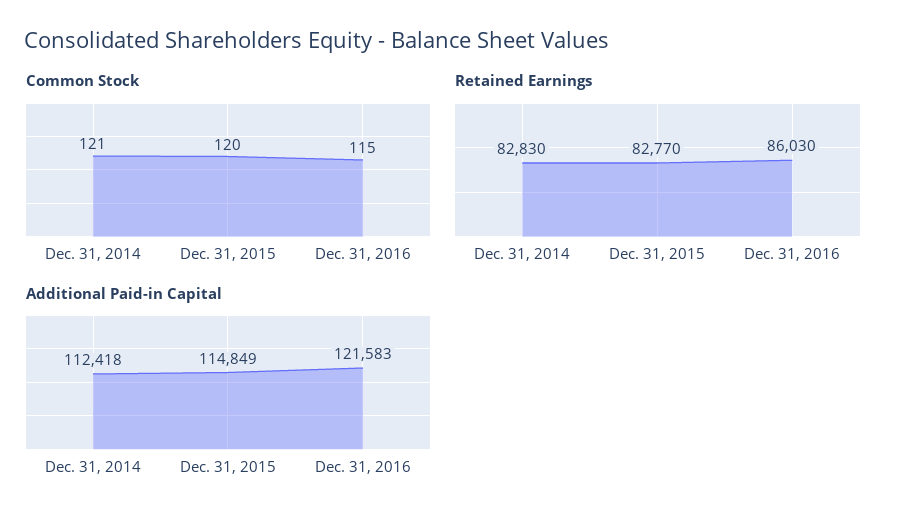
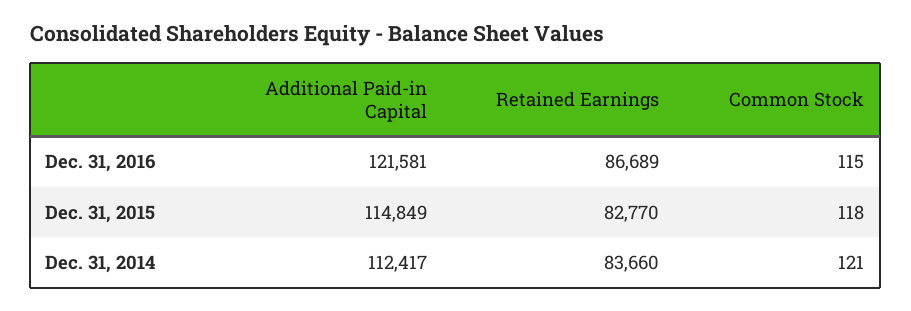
  {
    "Common Stock": {
      "Dec. 31, 2014": 121,
-     "Dec. 31, 2015": 120,
+     "Dec. 31, 2015": 118,
      "Dec. 31, 2016": 115
    },
    "Retained Earnings": {
-     "Dec. 31, 2014": 82830,
+     "Dec. 31, 2014": 83660,
      "Dec. 31, 2015": 82770,
-     "Dec. 31, 2016": 86030
+     "Dec. 31, 2016": 86689
    },
    "Additional Paid-in Capital": {
-     "Dec. 31, 2014": 112418,
+     "Dec. 31, 2014": 112417,
      "Dec. 31, 2015": 114849,
-     "Dec. 31, 2016": 121583
+     "Dec. 31, 2016": 121581
    }
  }

